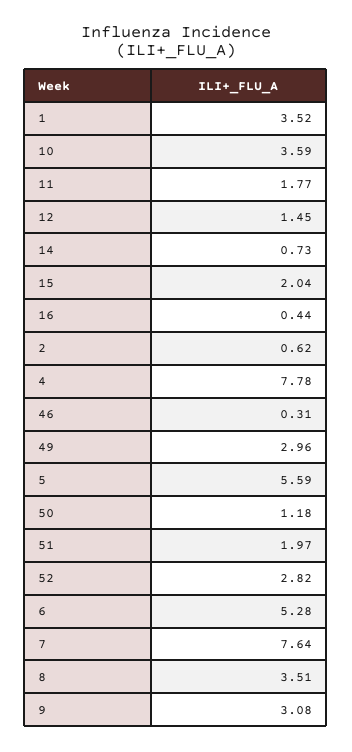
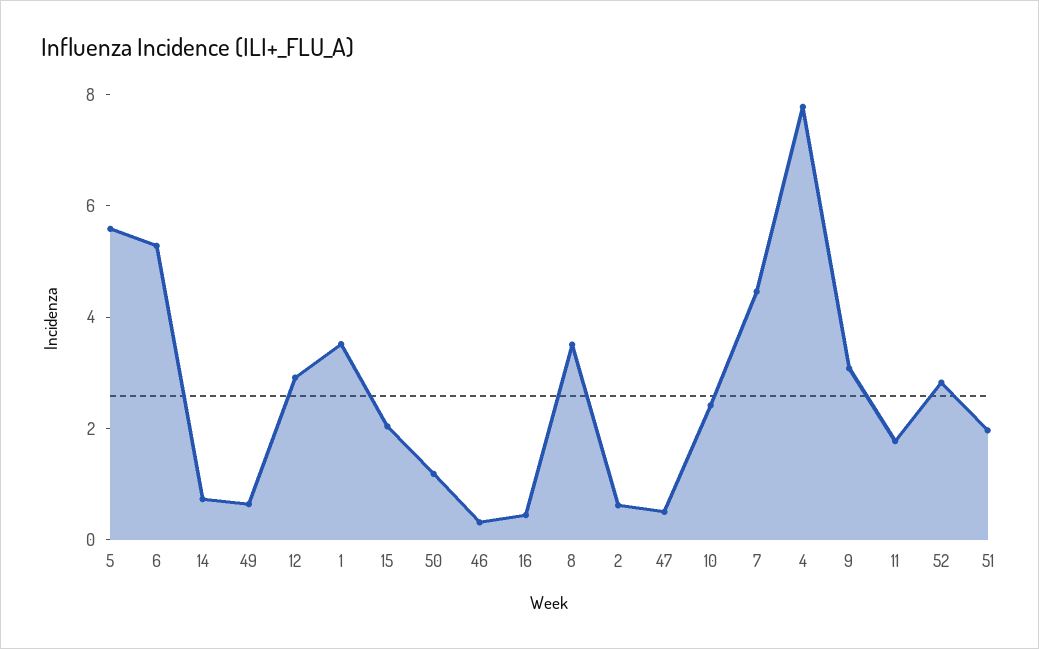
  {
    "1": 3.52,
-   "10": 3.59,
+   "10": 2.5,
    "11": 1.77,
-   "12": 1.45,
+   "12": 3,
    "14": 0.73,
    "15": 2.04,
    "16": 0.44,
    "2": 0.62,
    "4": 7.78,
    "46": 0.31,
-   "49": 2.96,
+   "49": 0.5,
    "5": 5.59,
    "50": 1.18,
    "51": 1.97,
    "52": 2.82,
    "6": 5.28,
-   "7": 7.64,
+   "7": 4.5,
    "8": 3.51,
-   "9": 3.08
+   "9": 3.08,
+   "47": 0.5
  }

